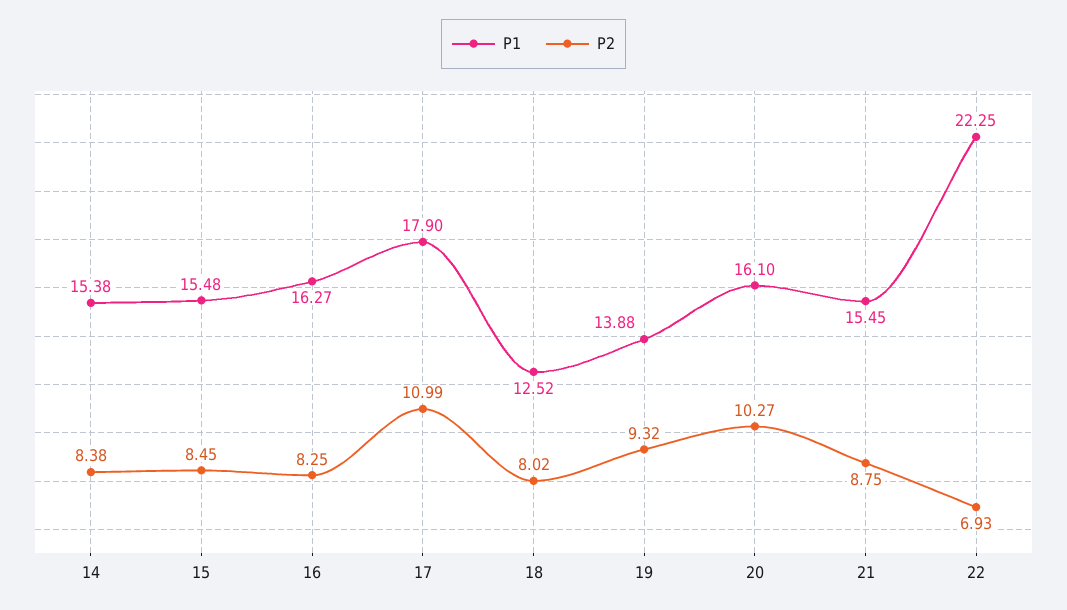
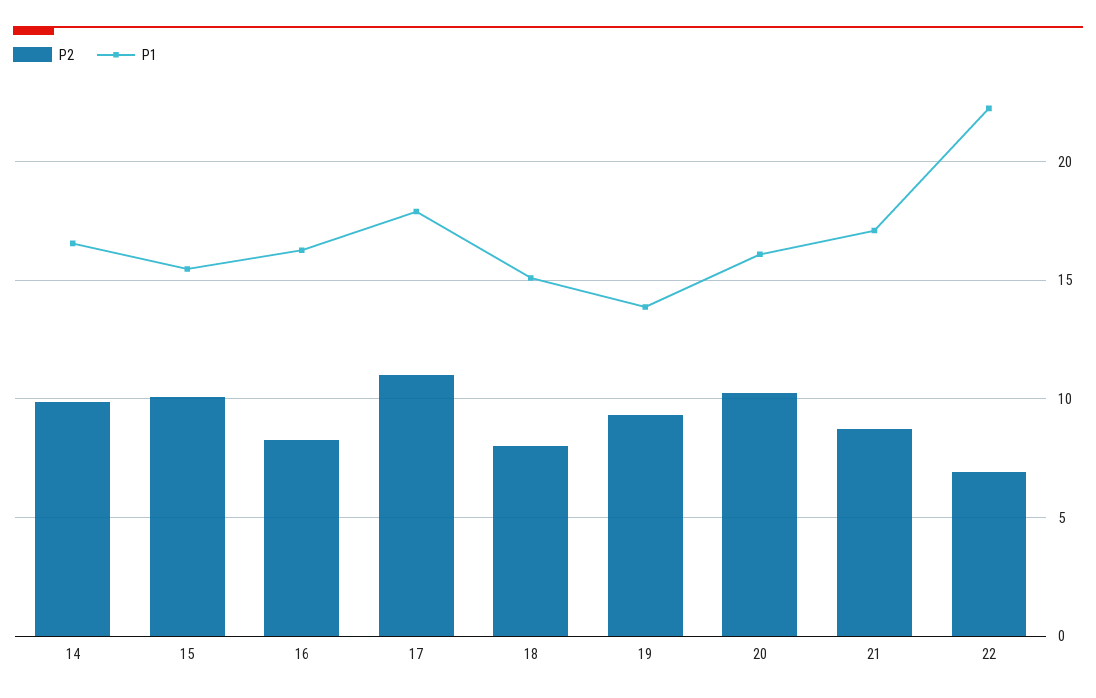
  {
    "P1": {
-     "14": 15.38,
+     "14": 16.5,
      "15": 15.48,
      "16": 16.27,
      "17": 17.9,
-     "18": 12.52,
+     "18": 15,
      "19": 13.88,
      "20": 16.1,
-     "21": 15.45,
+     "21": 17,
      "22": 22.25
    },
    "P2": {
-     "14": 8.38,
+     "14": 10,
-     "15": 8.45,
+     "15": 10,
      "16": 8.25,
      "17": 10.99,
      "18": 8.02,
      "19": 9.32,
      "20": 10.27,
      "21": 8.75,
      "22": 6.93
    }
  }

